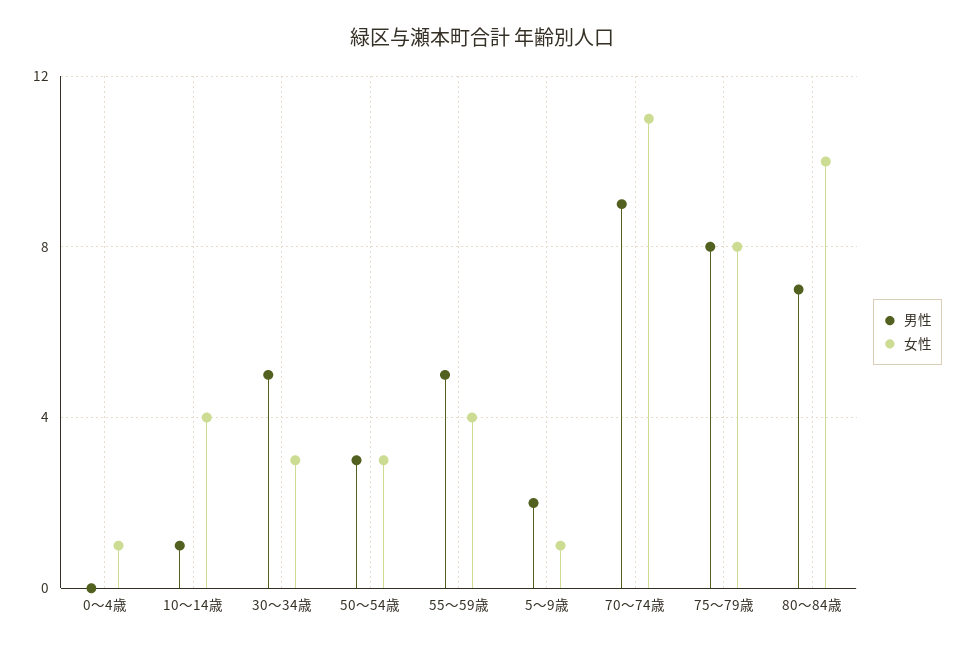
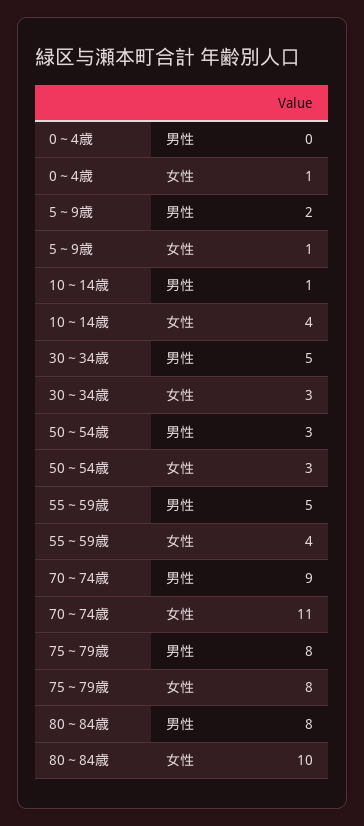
  {
    "男性": {
      "0～4歳": 0,
      "10～14歳": 1,
      "30～34歳": 5,
      "50～54歳": 3,
      "55～59歳": 5,
      "5～9歳": 2,
      "70～74歳": 9,
      "75～79歳": 8,
-     "80～84歳": 7
+     "80～84歳": 8
    },
    "女性": {
      "0～4歳": 1,
      "10～14歳": 4,
      "30～34歳": 3,
      "50～54歳": 3,
      "55～59歳": 4,
      "5～9歳": 1,
      "70～74歳": 11,
      "75～79歳": 8,
      "80～84歳": 10
    }
  }

